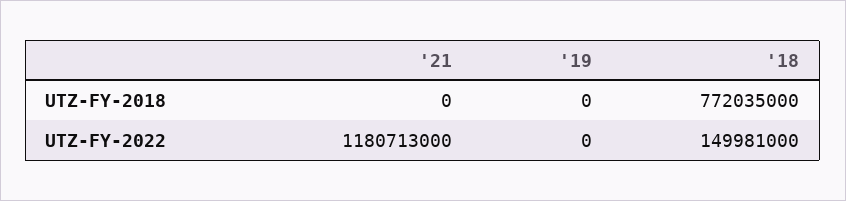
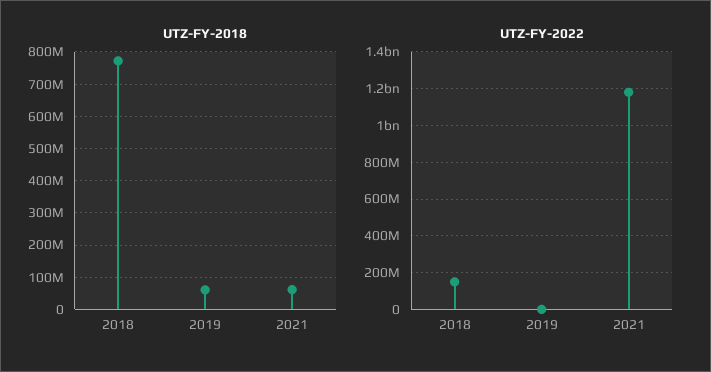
  {
    "UTZ-FY-2018": {
-     "'21": 0,
+     "'21": 60000000,
-     "'19": 0,
+     "'19": 60000000,
      "'18": 772035000
    },
    "UTZ-FY-2022": {
      "'21": 1180713000,
      "'19": 0,
      "'18": 149981000
    }
  }

